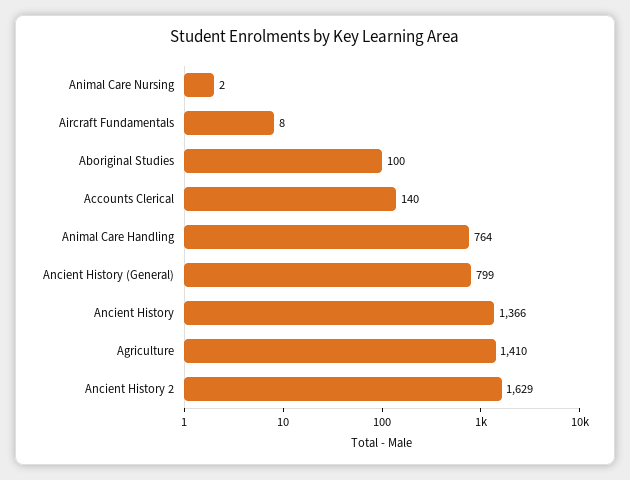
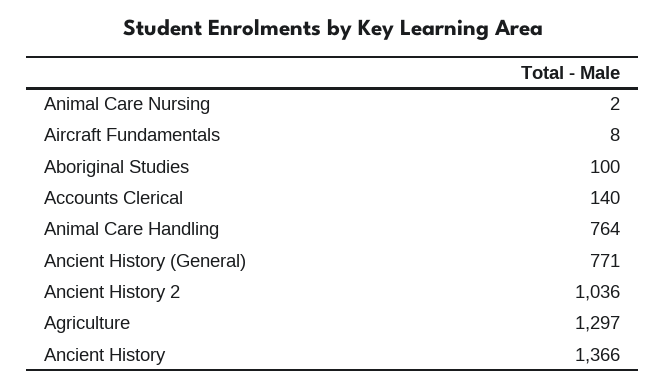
  {
    "Animal Care Nursing": 2,
    "Aircraft Fundamentals": 8,
    "Aboriginal Studies": 100,
    "Accounts Clerical": 140,
    "Animal Care Handling": 764,
-   "Ancient History (General)": 799,
+   "Ancient History (General)": 771,
    "Ancient History": 1366,
-   "Agriculture": 1410,
+   "Agriculture": 1297,
-   "Ancient History 2": 1629
+   "Ancient History 2": 1036
  }

